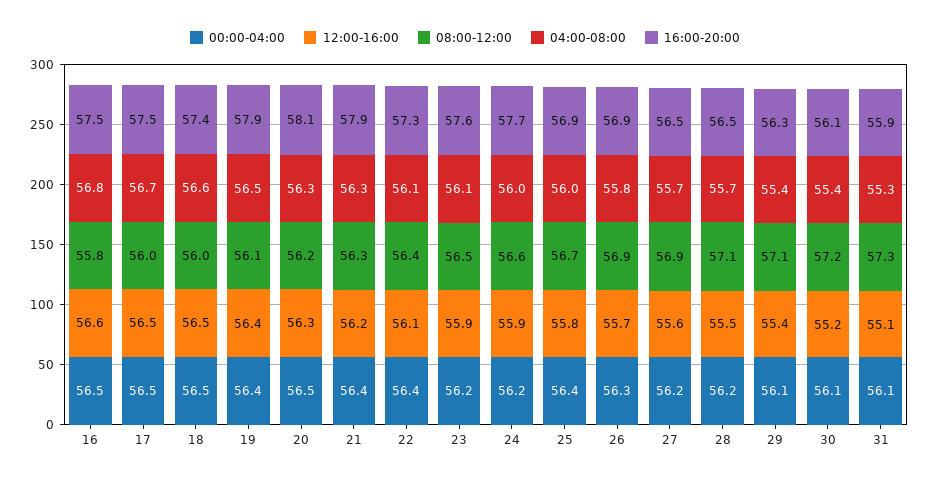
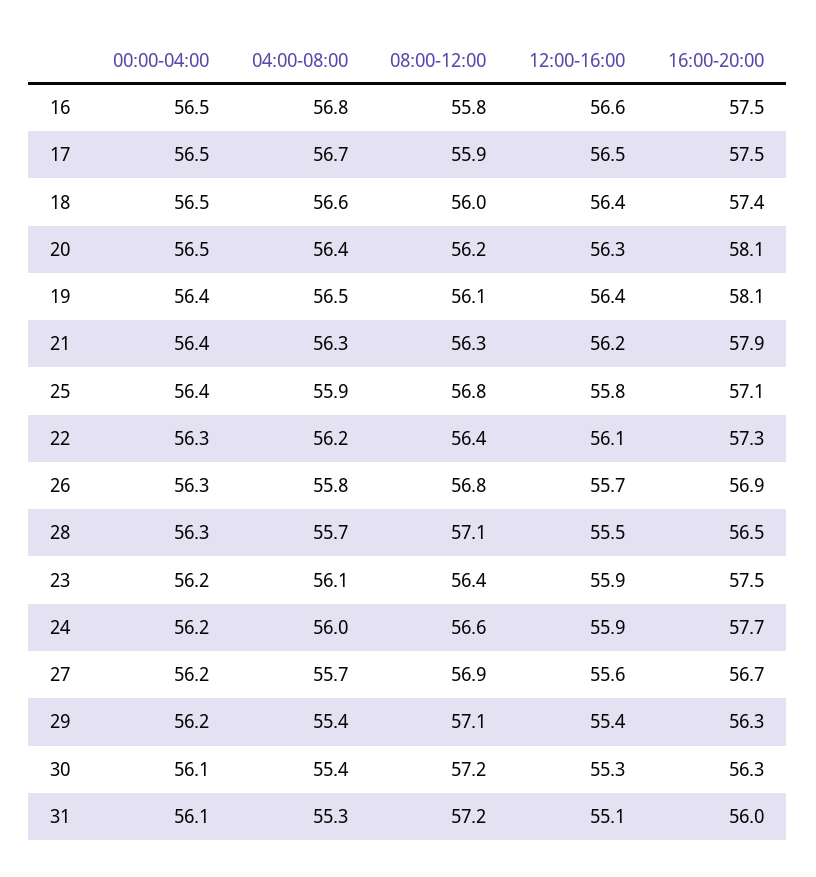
  {
    "00:00-04:00": {
      "16": 56.5,
      "17": 56.5,
      "18": 56.5,
      "19": 56.4,
      "20": 56.5,
      "21": 56.4,
-     "22": 56.4,
+     "22": 56.3,
      "23": 56.2,
      "24": 56.2,
      "25": 56.4,
      "26": 56.3,
      "27": 56.2,
-     "28": 56.2,
+     "28": 56.3,
-     "29": 56.1,
+     "29": 56.2,
      "30": 56.1,
      "31": 56.1
    },
    "12:00-16:00": {
      "16": 56.6,
      "17": 56.5,
-     "18": 56.5,
+     "18": 56.4,
      "19": 56.4,
      "20": 56.3,
      "21": 56.2,
      "22": 56.1,
      "23": 55.9,
      "24": 55.9,
      "25": 55.8,
      "26": 55.7,
      "27": 55.6,
      "28": 55.5,
      "29": 55.4,
-     "30": 55.2,
+     "30": 55.3,
      "31": 55.1
    },
    "08:00-12:00": {
      "16": 55.8,
-     "17": 56,
+     "17": 55.9,
      "18": 56,
      "19": 56.1,
      "20": 56.2,
      "21": 56.3,
      "22": 56.4,
-     "23": 56.5,
+     "23": 56.4,
      "24": 56.6,
-     "25": 56.7,
+     "25": 56.8,
-     "26": 56.9,
+     "26": 56.8,
      "27": 56.9,
      "28": 57.1,
      "29": 57.1,
      "30": 57.2,
-     "31": 57.3
+     "31": 57.2
    },
    "04:00-08:00": {
      "16": 56.8,
      "17": 56.7,
      "18": 56.6,
      "19": 56.5,
-     "20": 56.3,
+     "20": 56.4,
      "21": 56.3,
-     "22": 56.1,
+     "22": 56.2,
      "23": 56.1,
      "24": 56,
-     "25": 56,
+     "25": 55.9,
      "26": 55.8,
      "27": 55.7,
      "28": 55.7,
      "29": 55.4,
      "30": 55.4,
      "31": 55.3
    },
    "16:00-20:00": {
      "16": 57.5,
      "17": 57.5,
      "18": 57.4,
-     "19": 57.9,
+     "19": 58.1,
      "20": 58.1,
      "21": 57.9,
      "22": 57.3,
-     "23": 57.6,
+     "23": 57.5,
      "24": 57.7,
-     "25": 56.9,
+     "25": 57.1,
      "26": 56.9,
-     "27": 56.5,
+     "27": 56.7,
      "28": 56.5,
      "29": 56.3,
-     "30": 56.1,
+     "30": 56.3,
-     "31": 55.9
+     "31": 56
    }
  }

